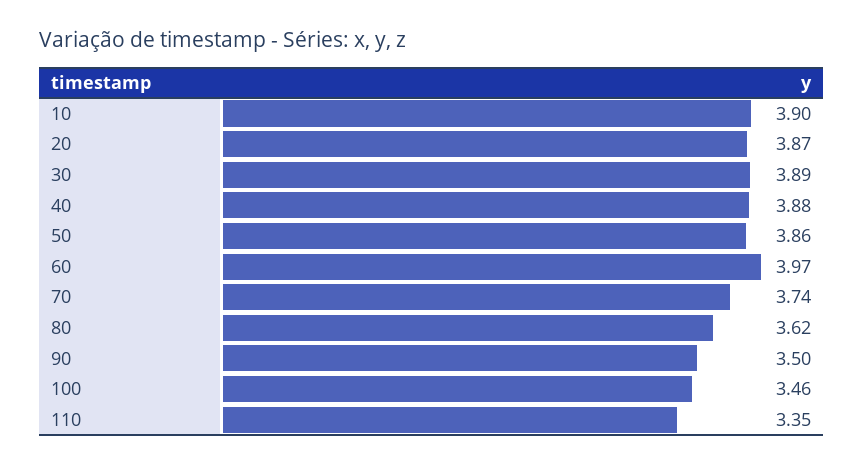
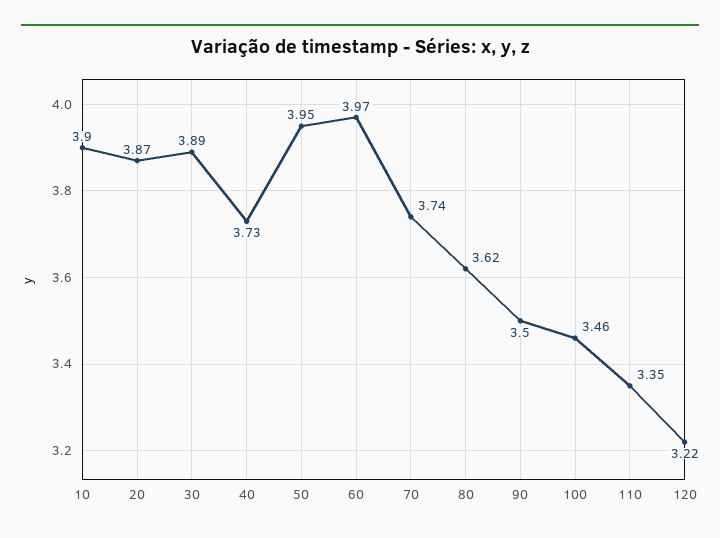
  {
    "10": 3.9,
    "20": 3.87,
    "30": 3.89,
-   "40": 3.88,
+   "40": 3.73,
-   "50": 3.86,
+   "50": 3.95,
    "60": 3.97,
    "70": 3.74,
    "80": 3.62,
    "90": 3.5,
    "100": 3.46,
-   "110": 3.35
+   "110": 3.35,
+   "120": 3.22
  }

